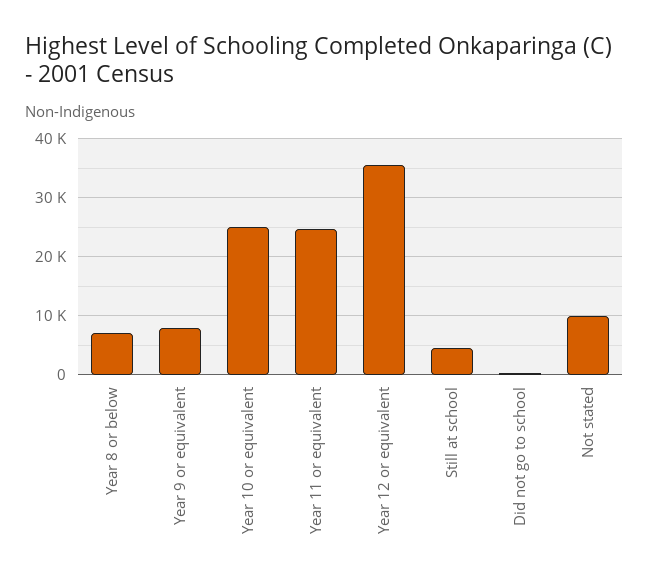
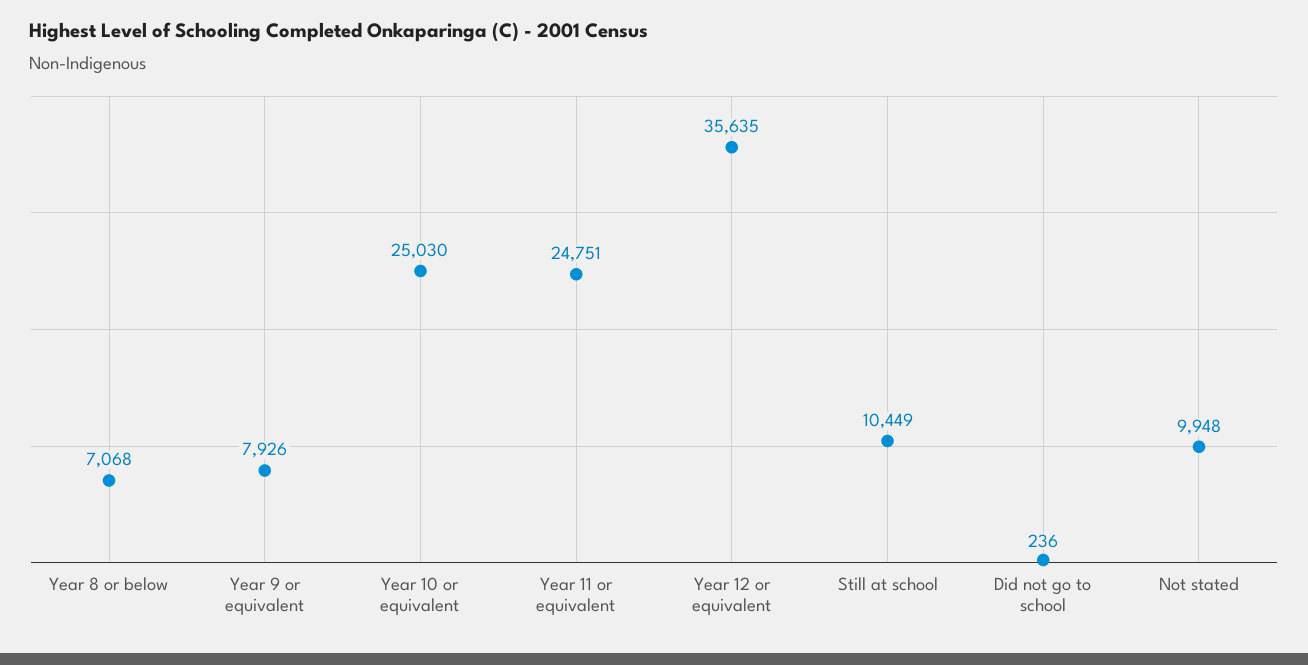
  {
    "Year 8 or below": 7068,
    "Year 9 or equivalent": 7926,
    "Year 10 or equivalent": 25030,
    "Year 11 or equivalent": 24751,
    "Year 12 or equivalent": 35635,
-   "Still at school": 4000,
+   "Still at school": 10449,
    "Did not go to school": 236,
    "Not stated": 9948
  }

